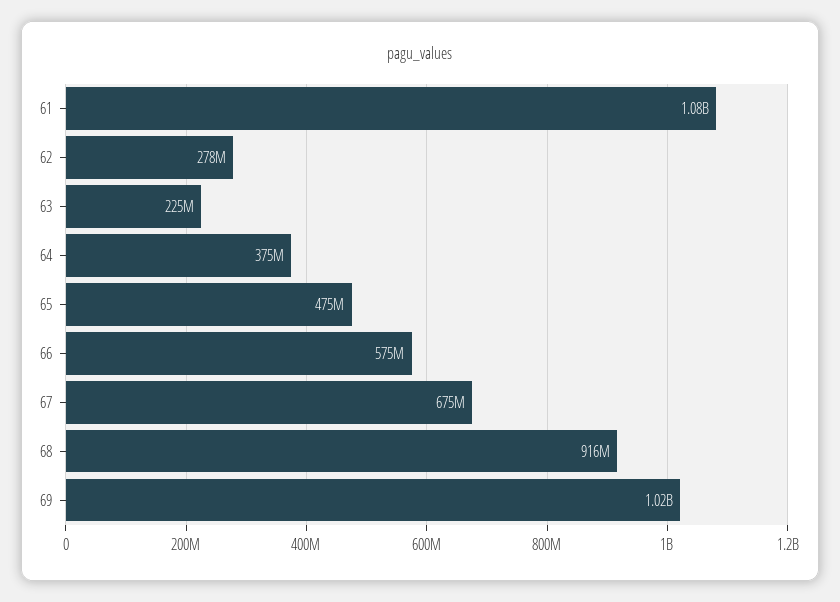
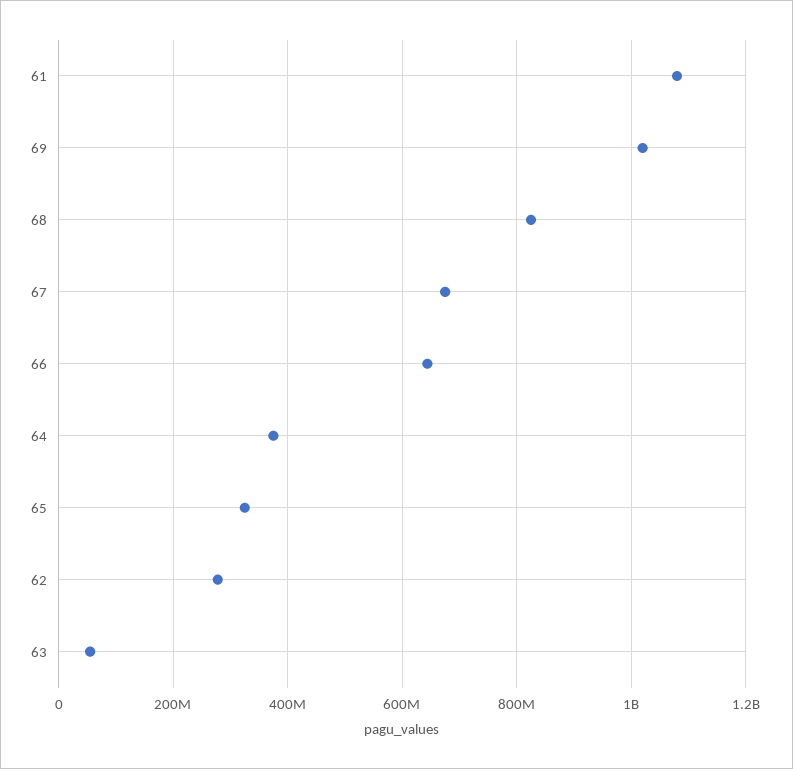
  {
    "61": 1080000000,
    "62": 278000000,
-   "63": 225000000,
+   "63": 60000000,
    "64": 375000000,
-   "65": 475000000,
+   "65": 320000000,
-   "66": 575000000,
+   "66": 640000000,
    "67": 675000000,
-   "68": 916000000,
+   "68": 820000000,
    "69": 1020000000
  }

